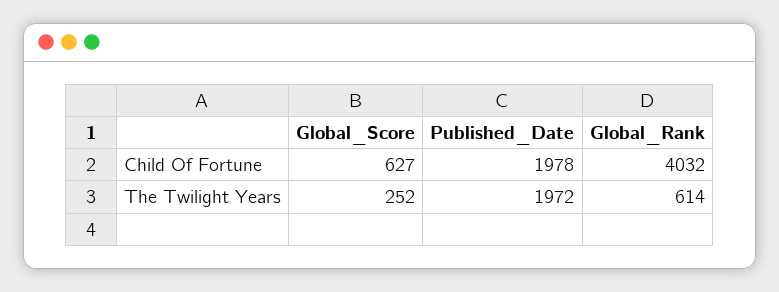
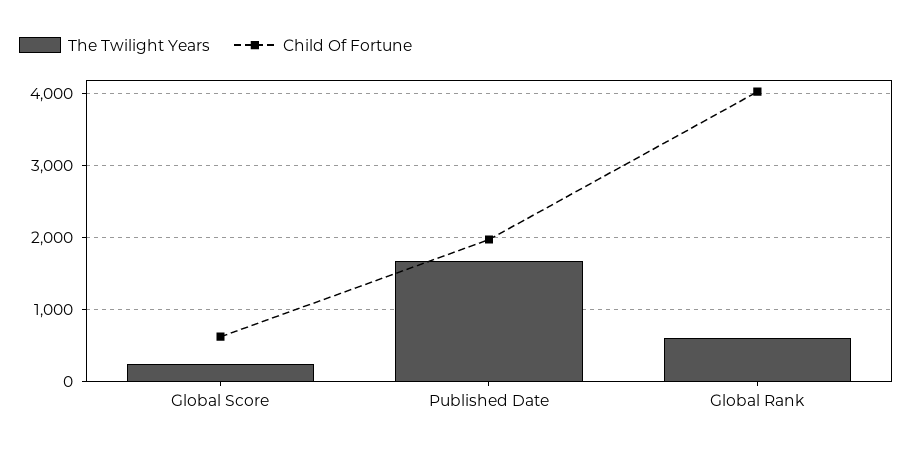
  {
    "Child Of Fortune": {
      "Global_Score": 627,
      "Published_Date": 1978,
      "Global_Rank": 4032
    },
    "The Twilight Years": {
      "Global_Score": 252,
-     "Published_Date": 1972,
+     "Published_Date": 1700,
      "Global_Rank": 614
    }
  }

